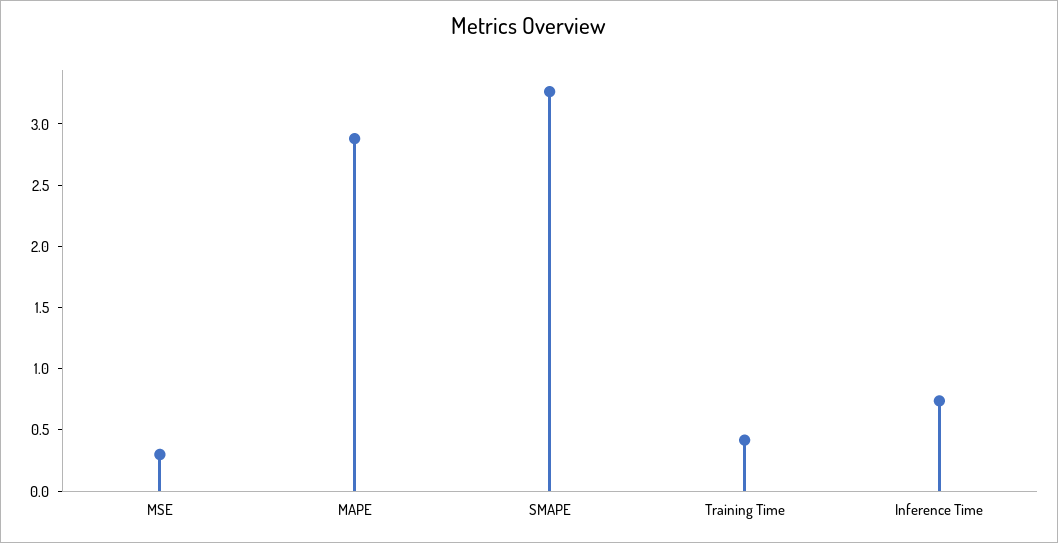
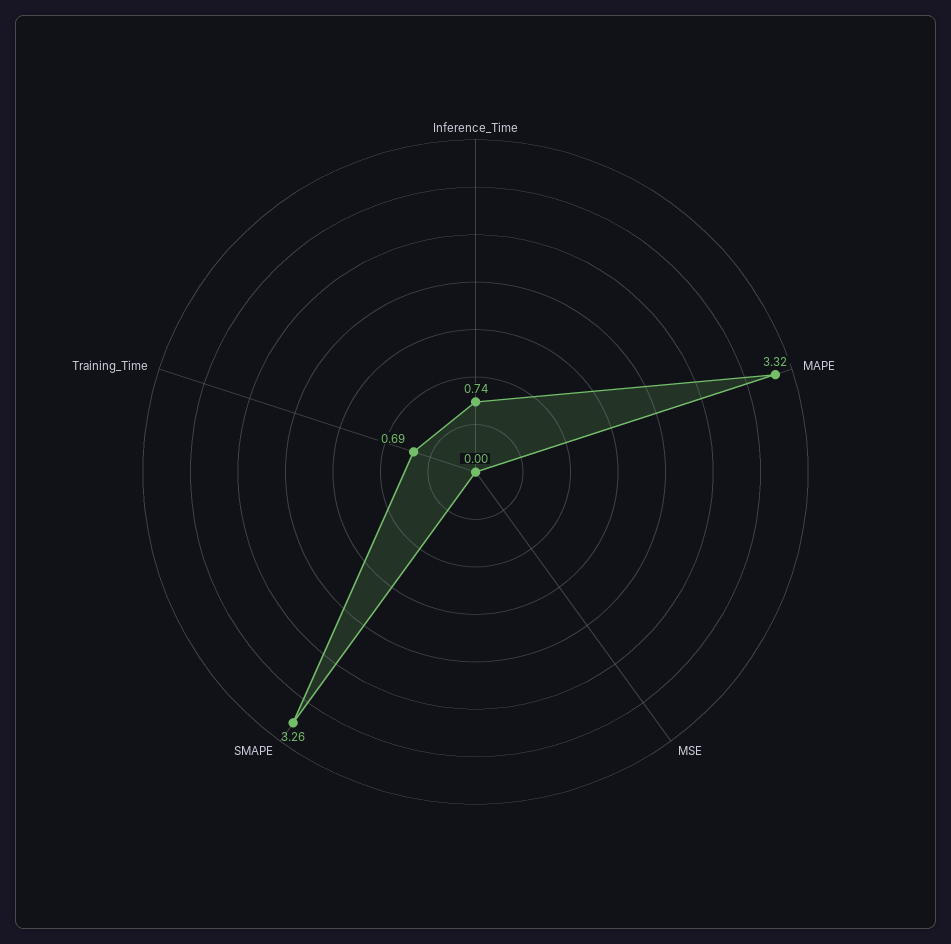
  {
-   "MSE": 0.3,
+   "MSE": 0,
-   "MAPE": 2.9,
+   "MAPE": 3.32,
    "SMAPE": 3.26,
-   "Training Time": 0.4,
+   "Training Time": 0.69,
    "Inference Time": 0.74
  }

